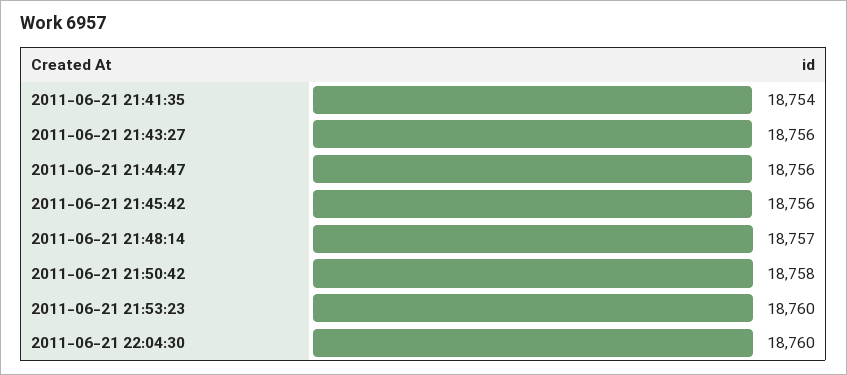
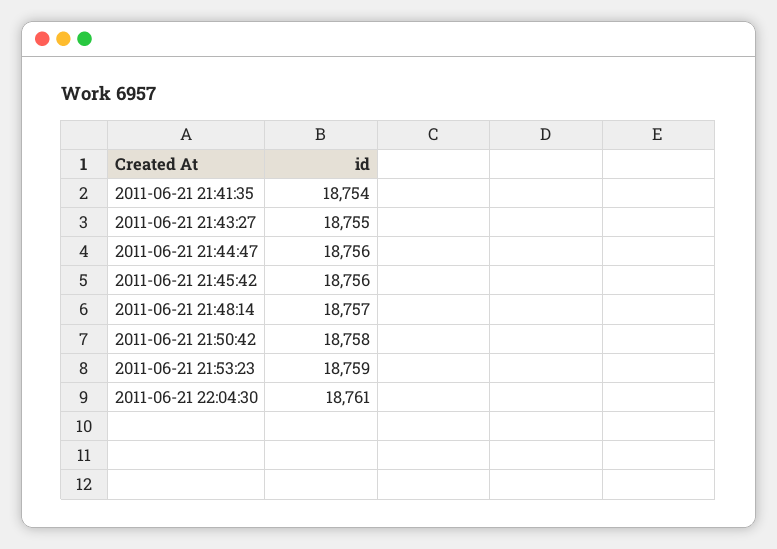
  {
    "2011-06-21 21:41:35": 18754,
-   "2011-06-21 21:43:27": 18756,
+   "2011-06-21 21:43:27": 18755,
    "2011-06-21 21:44:47": 18756,
    "2011-06-21 21:45:42": 18756,
    "2011-06-21 21:48:14": 18757,
    "2011-06-21 21:50:42": 18758,
-   "2011-06-21 21:53:23": 18760,
+   "2011-06-21 21:53:23": 18759,
-   "2011-06-21 22:04:30": 18760
+   "2011-06-21 22:04:30": 18761
  }

